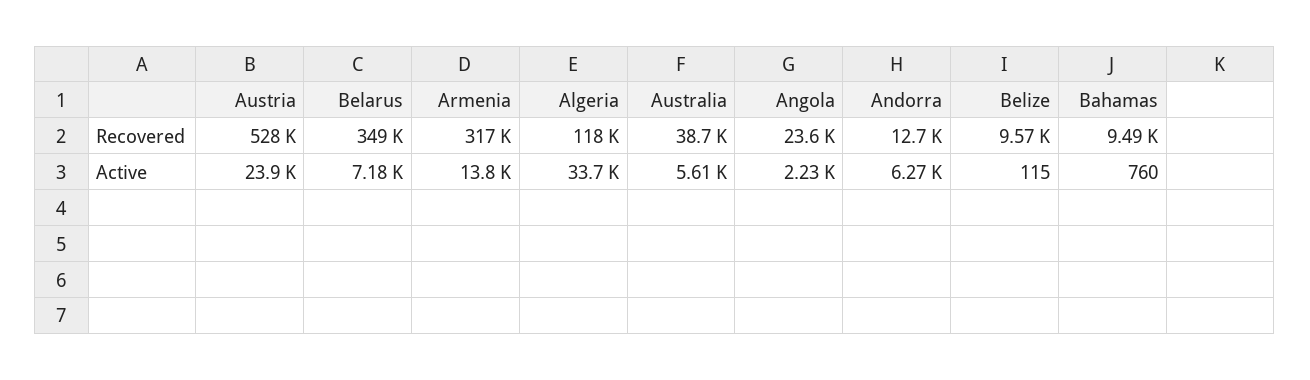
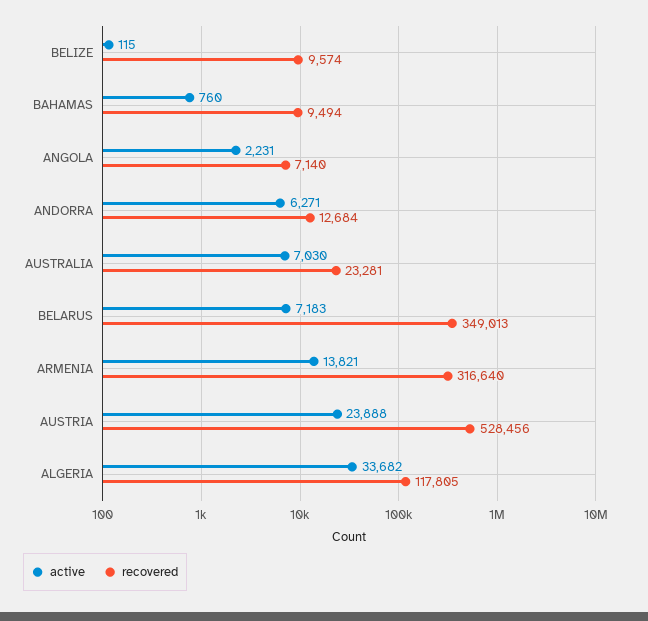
  {
    "Recovered": {
      "Austria": 528456,
      "Belarus": 349013,
      "Armenia": 316640,
      "Algeria": 117805,
-     "Australia": 38700,
+     "Australia": 23281,
-     "Angola": 23600,
+     "Angola": 7140,
      "Andorra": 12684,
      "Belize": 9574,
      "Bahamas": 9494
    },
    "Active": {
      "Austria": 23888,
      "Belarus": 7183,
      "Armenia": 13821,
      "Algeria": 33682,
-     "Australia": 5610,
+     "Australia": 7030,
      "Angola": 2231,
      "Andorra": 6271,
      "Belize": 115,
      "Bahamas": 760
    }
  }

